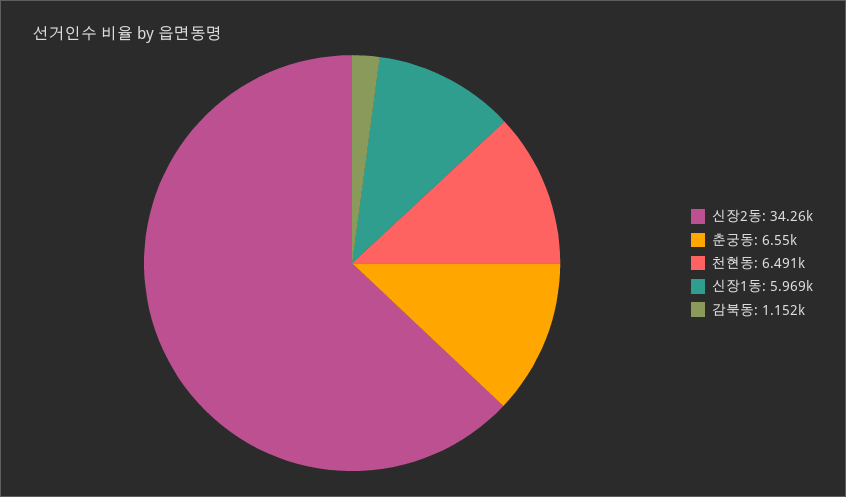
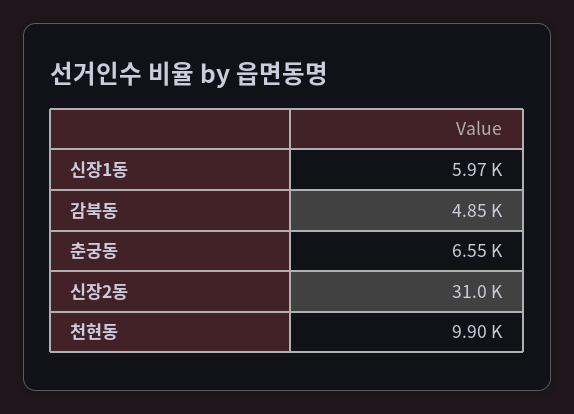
  {
-   "신장2동": 34260,
+   "신장2동": 31000,
    "춘궁동": 6550,
-   "천현동": 6491,
+   "천현동": 9900,
    "신장1동": 5969,
-   "감북동": 1152
+   "감북동": 4850
  }

